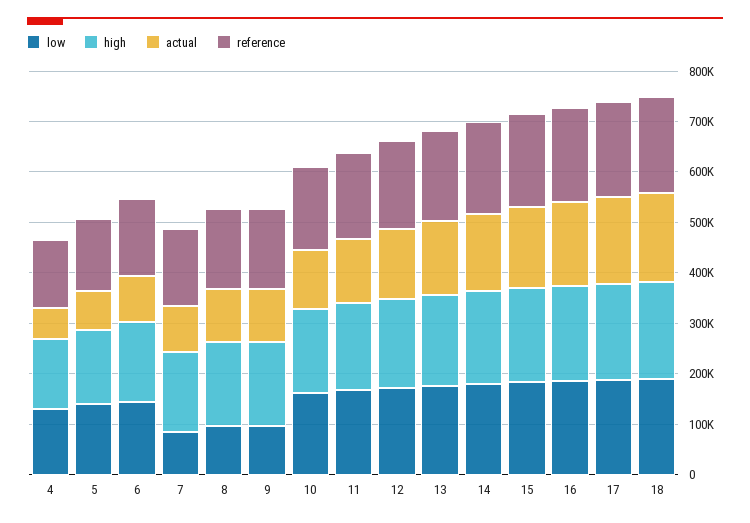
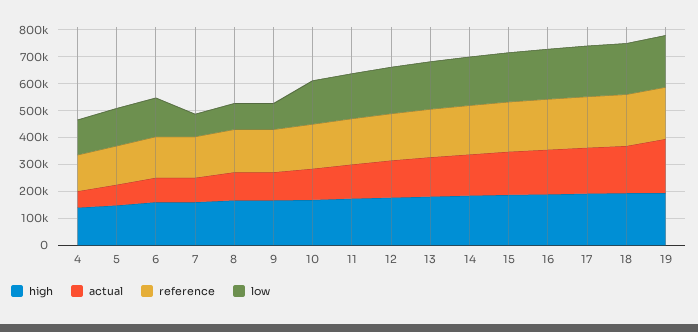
  {
    "low": {
      "4": 120000,
      "5": 140000,
      "6": 140000,
      "7": 80000,
      "8": 100000,
      "9": 100000,
      "10": 160000,
      "11": 160000,
      "12": 180000,
      "13": 180000,
      "14": 180000,
      "15": 180000,
      "16": 180000,
      "17": 180000,
-     "18": 180000
+     "18": 180000,
+     "19": 200000
    },
    "high": {
      "4": 140000,
      "5": 140000,
      "6": 160000,
      "7": 160000,
      "8": 160000,
      "9": 160000,
      "10": 160000,
      "11": 180000,
      "12": 180000,
      "13": 180000,
      "14": 180000,
      "15": 180000,
      "16": 180000,
      "17": 200000,
-     "18": 200000
+     "18": 200000,
+     "19": 200000
    },
    "actual": {
      "4": 60000,
      "5": 80000,
      "6": 100000,
      "7": 100000,
      "8": 100000,
      "9": 100000,
      "10": 120000,
      "11": 120000,
      "12": 140000,
      "13": 140000,
      "14": 160000,
      "15": 160000,
      "16": 160000,
      "17": 180000,
-     "18": 180000
+     "18": 180000,
+     "19": 200000
    },
    "reference": {
      "4": 140000,
      "5": 140000,
      "6": 160000,
      "7": 160000,
      "8": 160000,
      "9": 160000,
      "10": 160000,
      "11": 160000,
      "12": 180000,
      "13": 180000,
      "14": 180000,
      "15": 180000,
      "16": 180000,
      "17": 180000,
-     "18": 200000
+     "18": 200000,
+     "19": 200000
    }
  }

